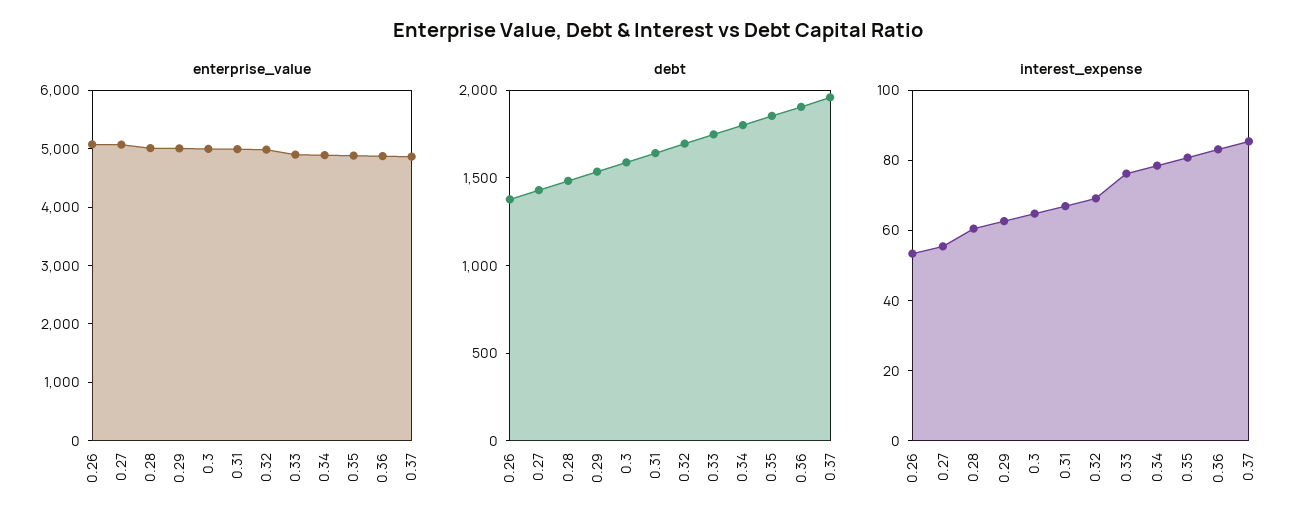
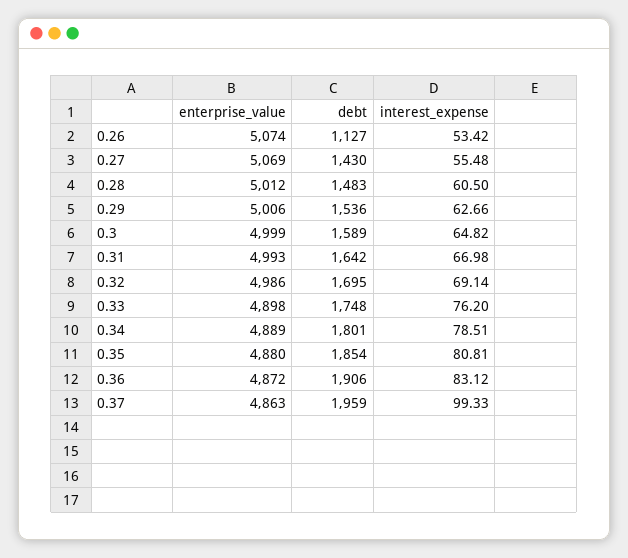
  {
    "enterprise_value": {
      "0.26": 5074,
      "0.27": 5069,
      "0.28": 5012,
      "0.29": 5006,
      "0.3": 4999,
      "0.31": 4993,
      "0.32": 4986,
      "0.33": 4898,
      "0.34": 4889,
      "0.35": 4880,
      "0.36": 4872,
      "0.37": 4863
    },
    "debt": {
-     "0.26": 1400,
+     "0.26": 1127,
      "0.27": 1430,
      "0.28": 1483,
      "0.29": 1536,
      "0.3": 1589,
      "0.31": 1642,
      "0.32": 1695,
      "0.33": 1748,
      "0.34": 1801,
      "0.35": 1854,
      "0.36": 1906,
      "0.37": 1959
    },
    "interest_expense": {
      "0.26": 53.42,
      "0.27": 55.48,
      "0.28": 60.5,
      "0.29": 62.66,
      "0.3": 64.82,
      "0.31": 66.98,
      "0.32": 69.14,
      "0.33": 76.2,
      "0.34": 78.51,
      "0.35": 80.81,
      "0.36": 83.12,
-     "0.37": 85
+     "0.37": 99.33
    }
  }

